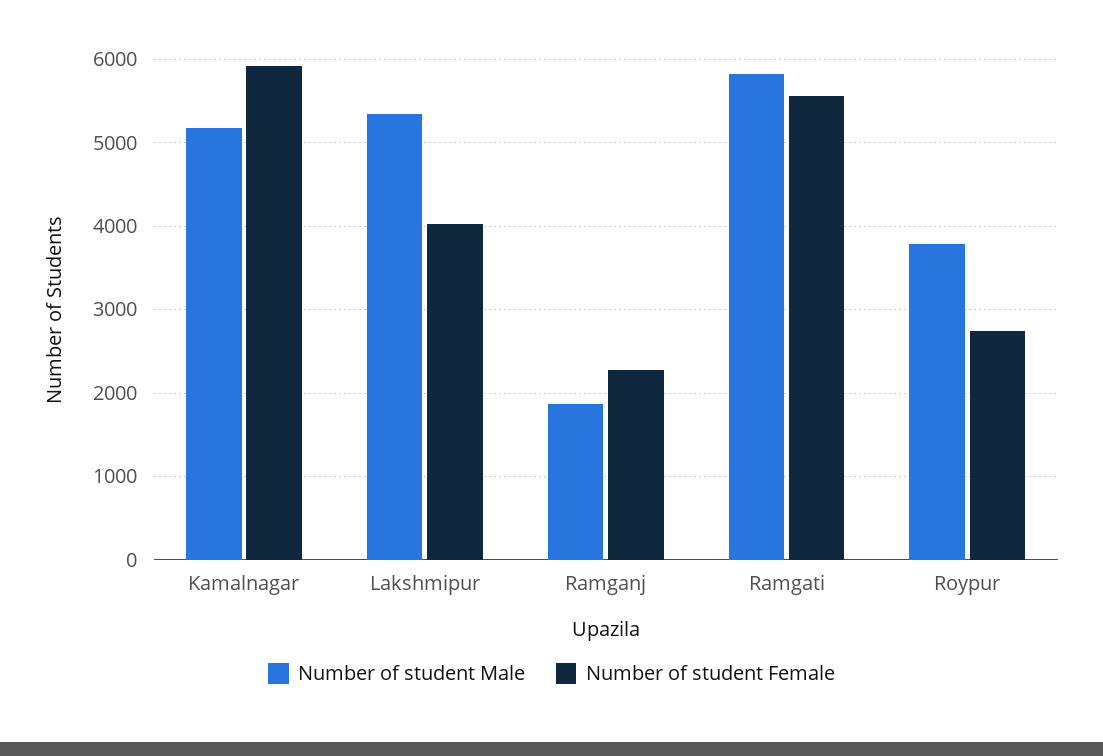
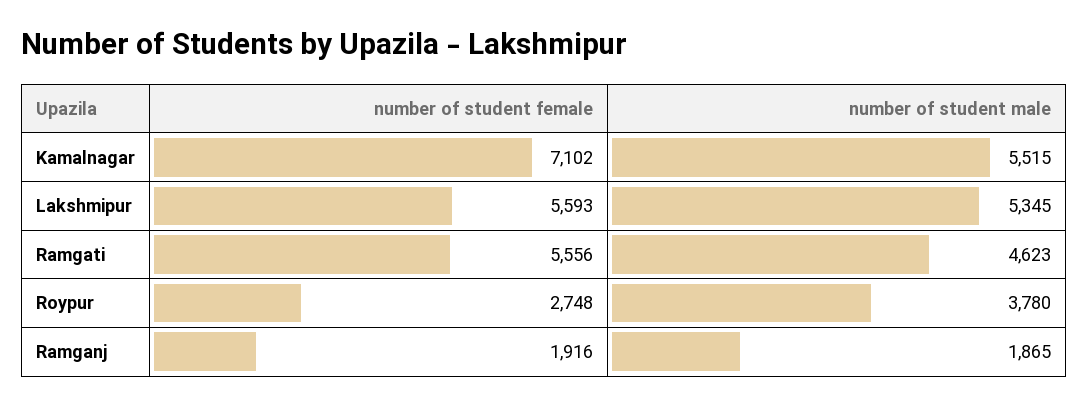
  {
    "Number of student Male": {
-     "Kamalnagar": 5200,
+     "Kamalnagar": 5515,
      "Lakshmipur": 5345,
      "Ramganj": 1865,
-     "Ramgati": 5800,
+     "Ramgati": 4623,
      "Roypur": 3780
    },
    "Number of student Female": {
-     "Kamalnagar": 5900,
+     "Kamalnagar": 7102,
-     "Lakshmipur": 4000,
+     "Lakshmipur": 5593,
-     "Ramganj": 2300,
+     "Ramganj": 1916,
      "Ramgati": 5556,
      "Roypur": 2748
    }
  }

